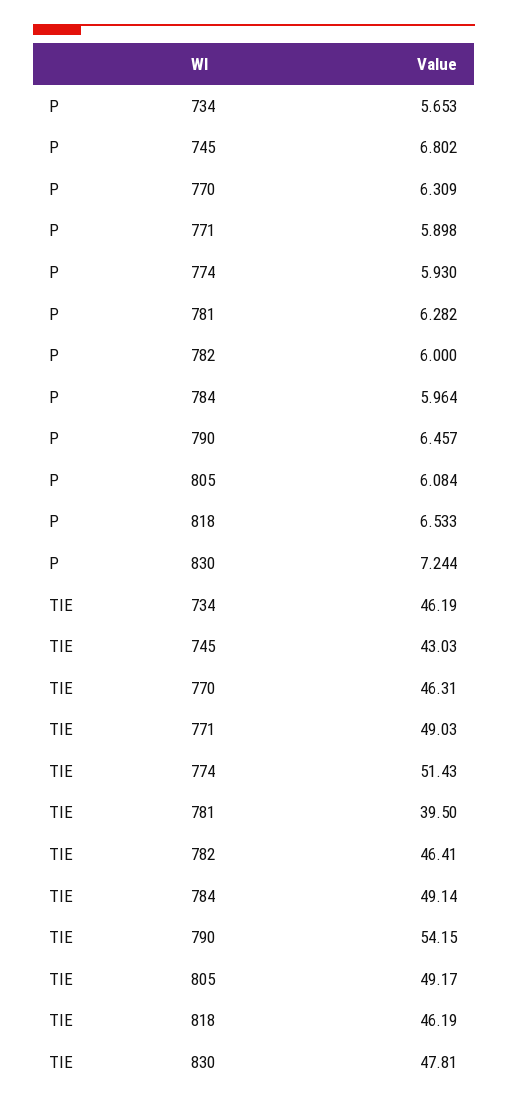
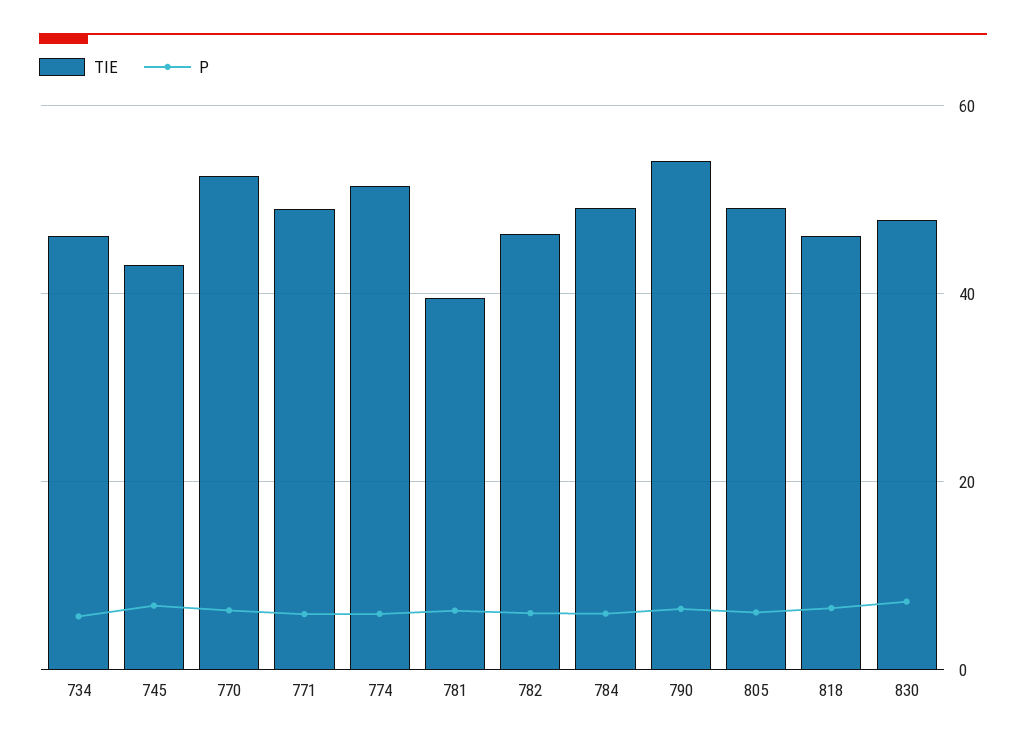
  {
    "P": {
      "734": 5.653,
      "745": 6.802,
      "770": 6.309,
      "771": 5.898,
      "774": 5.93,
      "781": 6.282,
      "782": 6,
      "784": 5.964,
      "790": 6.457,
      "805": 6.084,
      "818": 6.533,
      "830": 7.244
    },
    "TIE": {
      "734": 46.19,
      "745": 43.03,
-     "770": 46.31,
+     "770": 52,
      "771": 49.03,
      "774": 51.43,
      "781": 39.5,
      "782": 46.41,
      "784": 49.14,
      "790": 54.15,
      "805": 49.17,
      "818": 46.19,
      "830": 47.81
    }
  }

